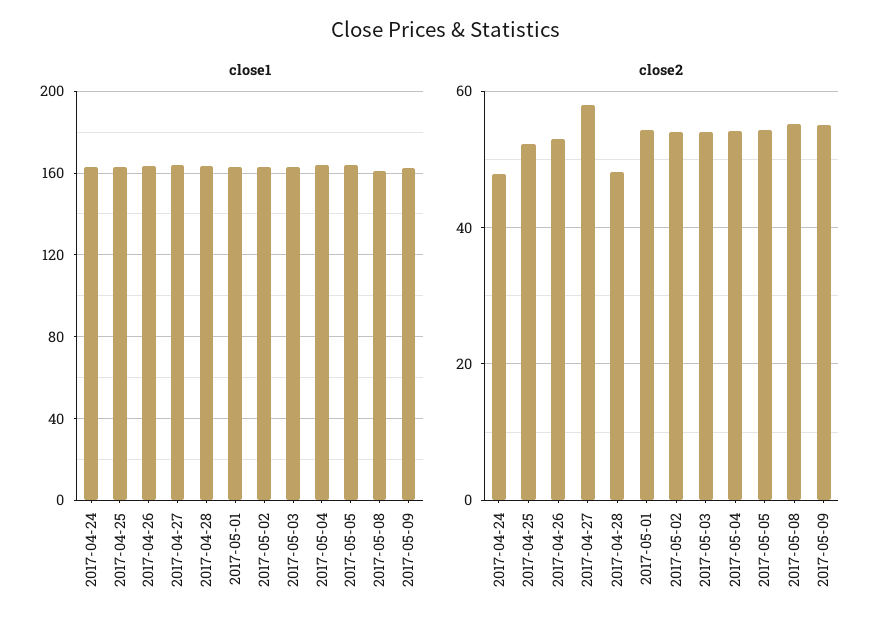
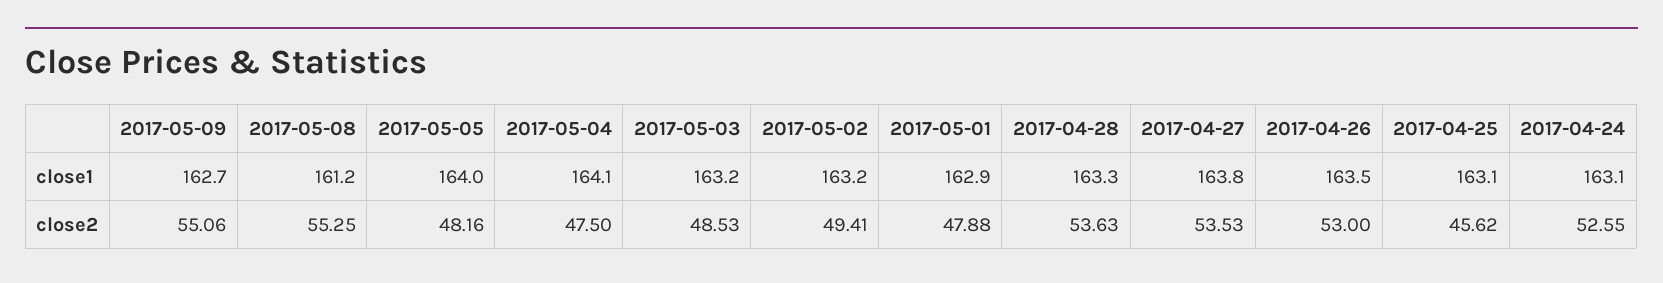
  {
    "close1": {
      "2017-04-24": 163.1,
      "2017-04-25": 163.1,
      "2017-04-26": 163.5,
      "2017-04-27": 163.8,
      "2017-04-28": 163.3,
      "2017-05-01": 162.9,
      "2017-05-02": 163.2,
      "2017-05-03": 163.2,
      "2017-05-04": 164.1,
      "2017-05-05": 164,
      "2017-05-08": 161.2,
      "2017-05-09": 162.7
    },
    "close2": {
-     "2017-04-24": 48,
+     "2017-04-24": 52.55,
-     "2017-04-25": 52,
+     "2017-04-25": 45.62,
      "2017-04-26": 53,
-     "2017-04-27": 58,
+     "2017-04-27": 53.53,
-     "2017-04-28": 48,
+     "2017-04-28": 53.63,
-     "2017-05-01": 54,
+     "2017-05-01": 47.88,
-     "2017-05-02": 54,
+     "2017-05-02": 49.41,
-     "2017-05-03": 54,
+     "2017-05-03": 48.53,
-     "2017-05-04": 54,
+     "2017-05-04": 47.5,
-     "2017-05-05": 54,
+     "2017-05-05": 48.16,
      "2017-05-08": 55.25,
      "2017-05-09": 55.06
    }
  }

